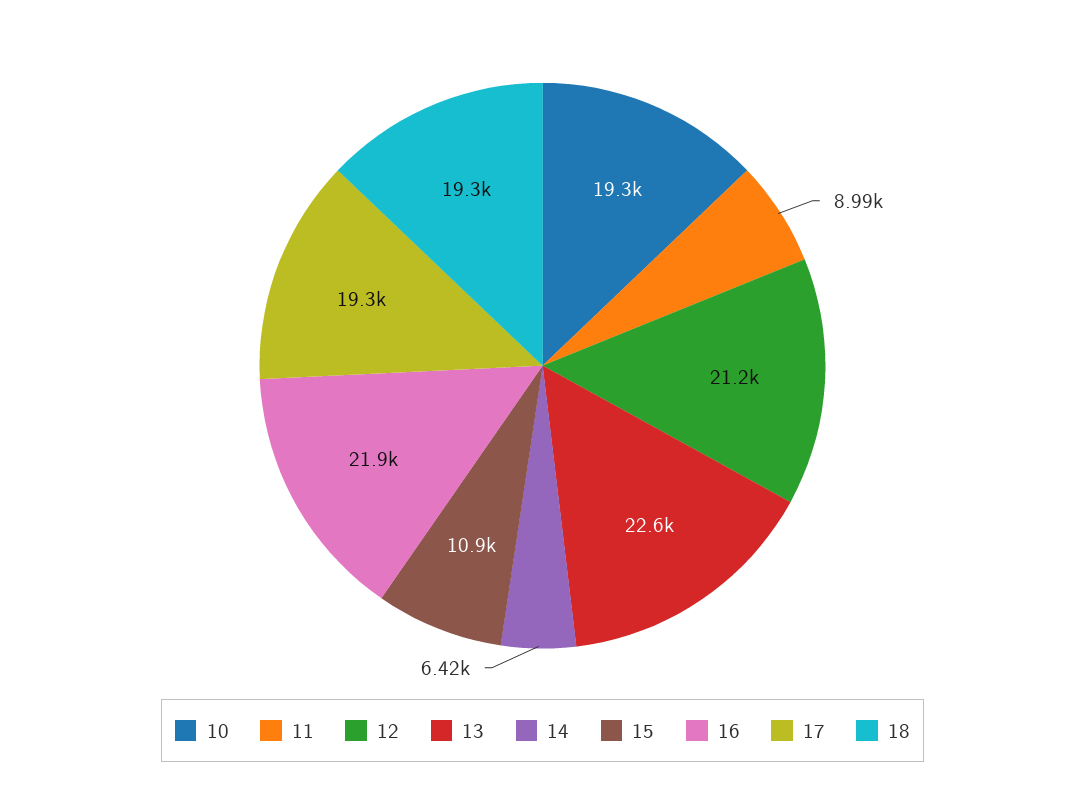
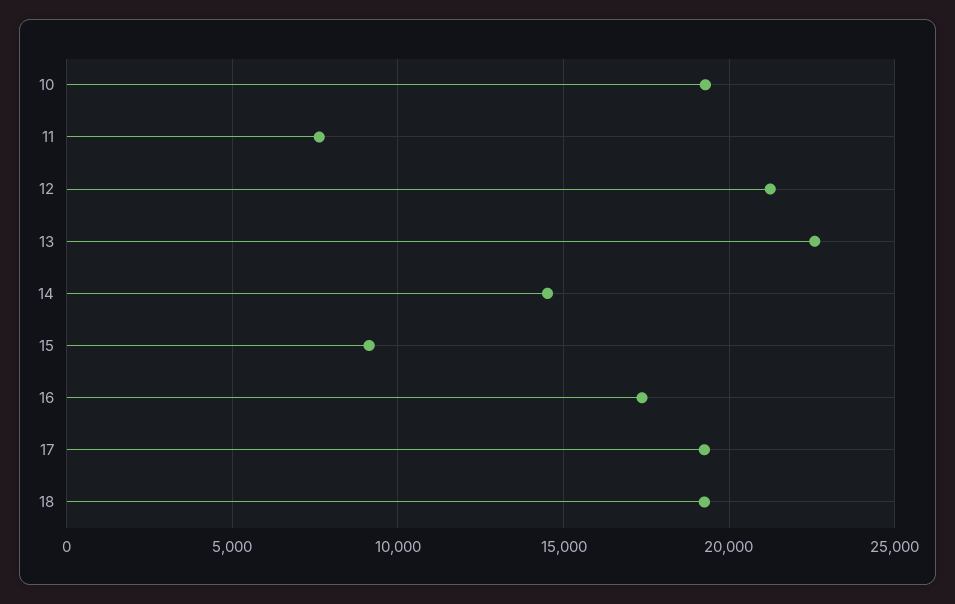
  {
    "10": 19300,
-   "11": 8990,
+   "11": 7500,
    "12": 21200,
    "13": 22600,
-   "14": 6420,
+   "14": 14500,
-   "15": 10900,
+   "15": 9000,
-   "16": 21900,
+   "16": 17500,
    "17": 19300,
    "18": 19300
  }

